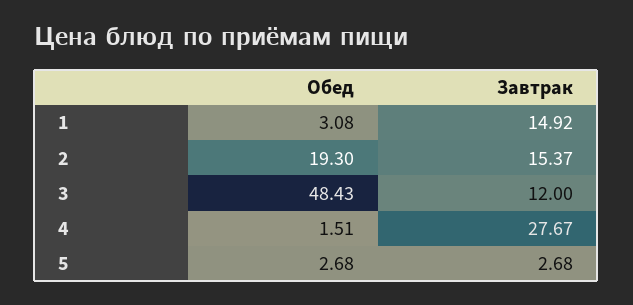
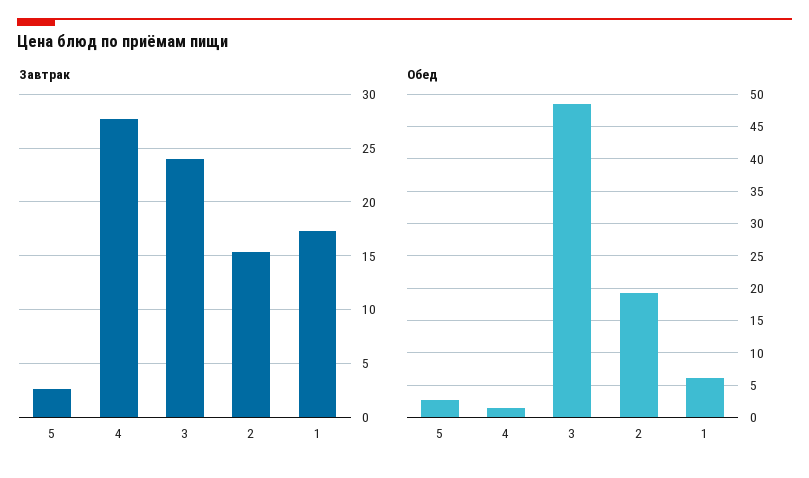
  {
    "Обед": {
-     "1": 3.08,
+     "1": 6,
      "2": 19.3,
      "3": 48.43,
      "4": 1.51,
      "5": 2.68
    },
    "Завтрак": {
-     "1": 14.92,
+     "1": 17,
      "2": 15.37,
-     "3": 12,
+     "3": 24,
      "4": 27.67,
      "5": 2.68
    }
  }

